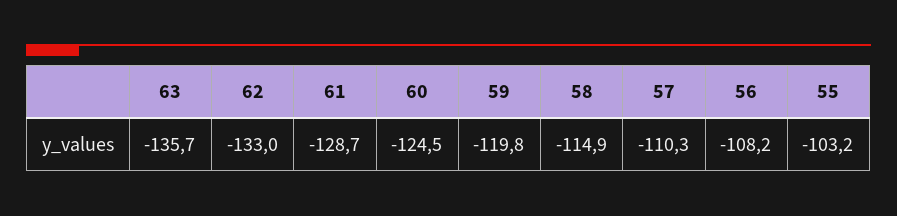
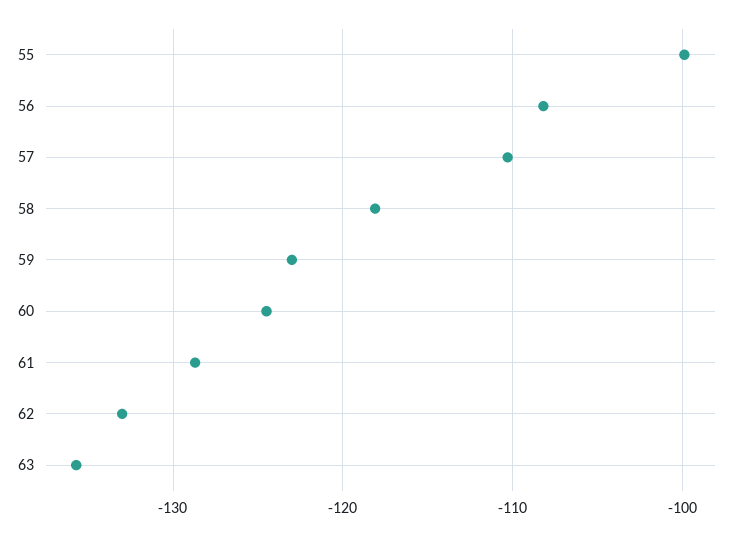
  {
    "63": -135.7,
    "62": -133,
    "61": -128.7,
    "60": -124.5,
-   "59": -119.8,
+   "59": -123,
-   "58": -114.9,
+   "58": -118,
    "57": -110.3,
    "56": -108.2,
-   "55": -103.2
+   "55": -100
  }

